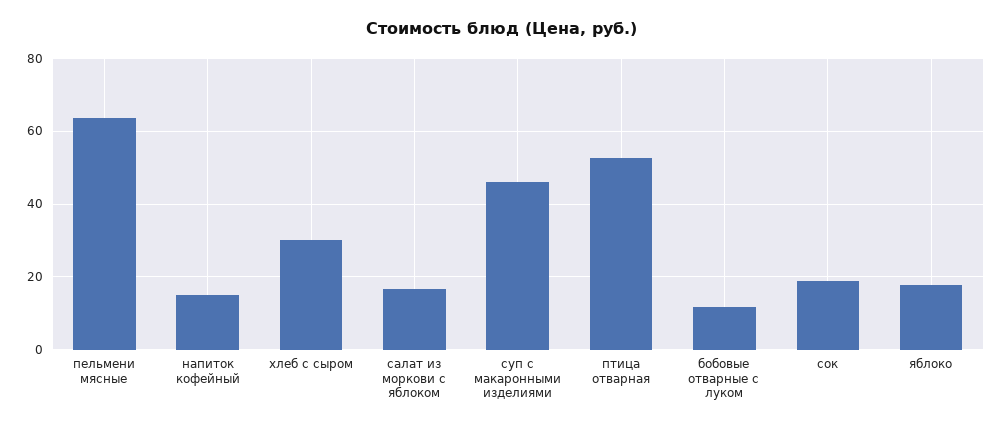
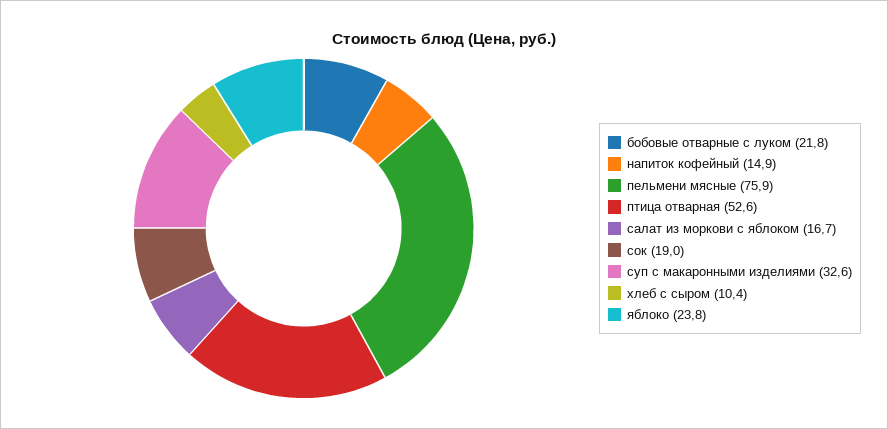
  {
-   "пельмени мясные": 64,
+   "пельмени мясные": 75.9,
    "напиток кофейный": 14.9,
-   "хлеб с сыром": 30,
+   "хлеб с сыром": 10.4,
    "салат из моркови с яблоком": 16.7,
-   "суп с макаронными изделиями": 46,
+   "суп с макаронными изделиями": 32.6,
    "птица отварная": 52.6,
-   "бобовые отварные с луком": 12,
+   "бобовые отварные с луком": 21.8,
    "сок": 19,
-   "яблоко": 18
+   "яблоко": 23.8
  }

